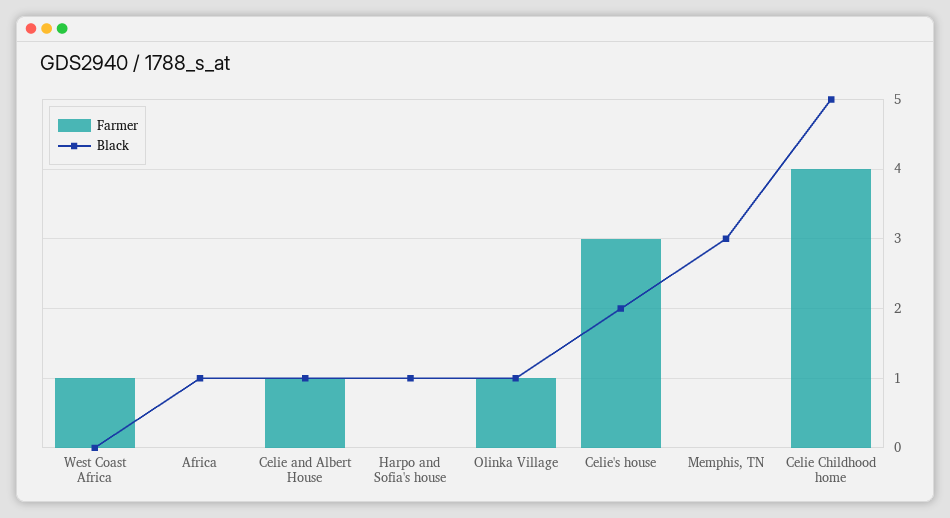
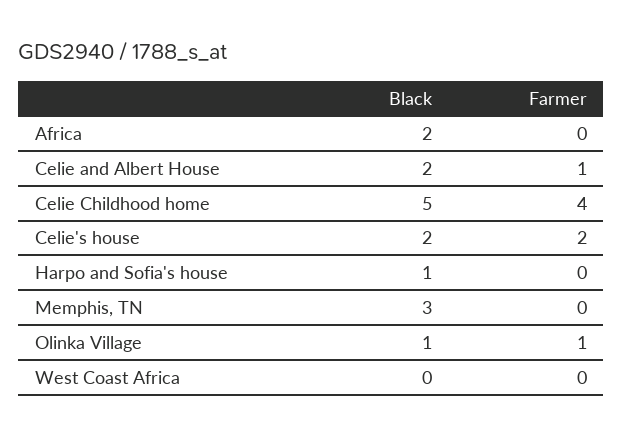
  {
    "Farmer": {
-     "West Coast Africa": 1,
+     "West Coast Africa": 0,
      "Africa": 0,
      "Celie and Albert House": 1,
      "Harpo and Sofia's house": 0,
      "Olinka Village": 1,
-     "Celie's house": 3,
+     "Celie's house": 2,
      "Memphis, TN": 0,
      "Celie Childhood home": 4
    },
    "Black": {
      "West Coast Africa": 0,
-     "Africa": 1,
+     "Africa": 2,
-     "Celie and Albert House": 1,
+     "Celie and Albert House": 2,
      "Harpo and Sofia's house": 1,
      "Olinka Village": 1,
      "Celie's house": 2,
      "Memphis, TN": 3,
      "Celie Childhood home": 5
    }
  }

